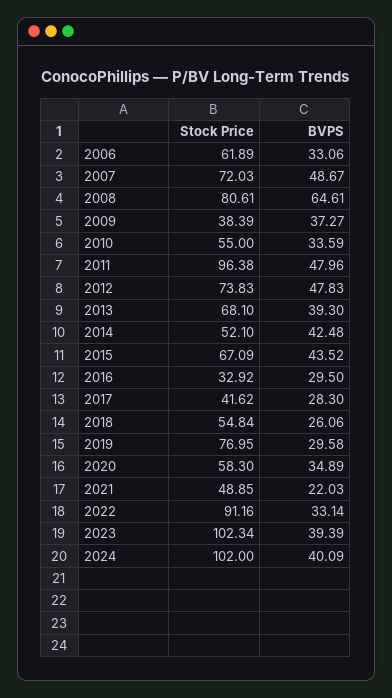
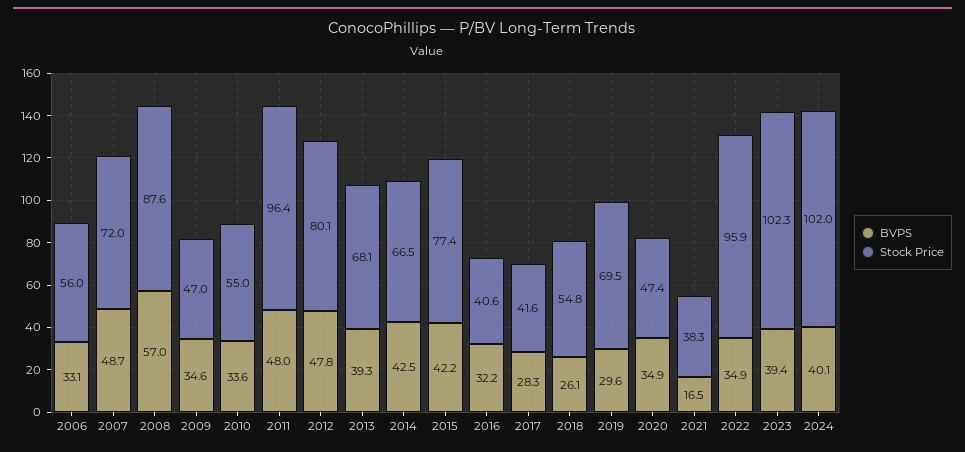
  {
    "Stock Price": {
-     "2006": 61.89,
+     "2006": 56,
      "2007": 72.03,
-     "2008": 80.61,
+     "2008": 87.6,
-     "2009": 38.39,
+     "2009": 47,
      "2010": 55,
      "2011": 96.38,
-     "2012": 73.83,
+     "2012": 80.1,
      "2013": 68.1,
-     "2014": 52.1,
+     "2014": 66.5,
-     "2015": 67.09,
+     "2015": 77.4,
-     "2016": 32.92,
+     "2016": 40.6,
      "2017": 41.62,
      "2018": 54.84,
-     "2019": 76.95,
+     "2019": 69.5,
-     "2020": 58.3,
+     "2020": 47.4,
-     "2021": 48.85,
+     "2021": 38.3,
-     "2022": 91.16,
+     "2022": 95.9,
      "2023": 102.34,
      "2024": 102
    },
    "BVPS": {
      "2006": 33.06,
      "2007": 48.67,
-     "2008": 64.61,
+     "2008": 57,
-     "2009": 37.27,
+     "2009": 34.6,
      "2010": 33.59,
      "2011": 47.96,
      "2012": 47.83,
      "2013": 39.3,
      "2014": 42.48,
-     "2015": 43.52,
+     "2015": 42.2,
-     "2016": 29.5,
+     "2016": 32.2,
      "2017": 28.3,
      "2018": 26.06,
      "2019": 29.58,
      "2020": 34.89,
-     "2021": 22.03,
+     "2021": 16.5,
-     "2022": 33.14,
+     "2022": 34.9,
      "2023": 39.39,
      "2024": 40.09
    }
  }

